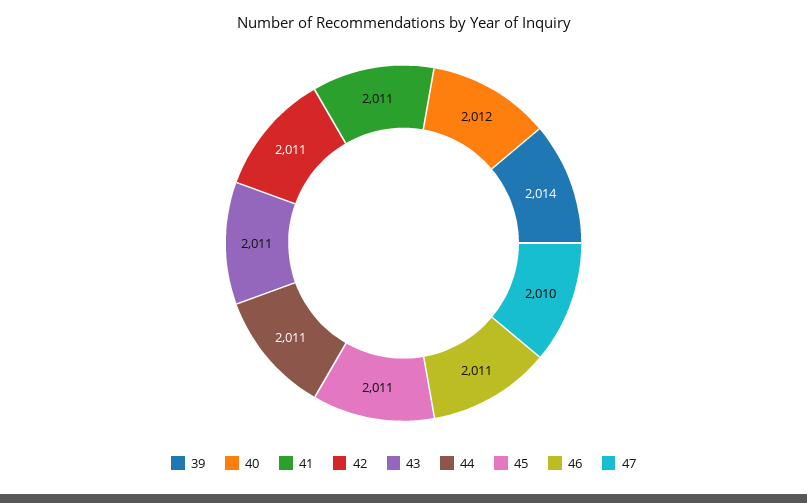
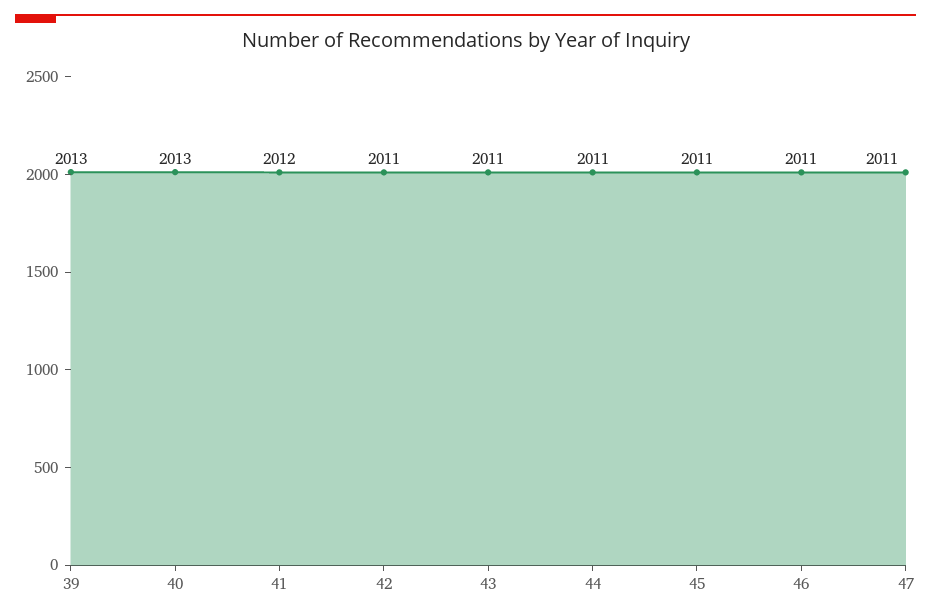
  {
-   "39": 2014,
+   "39": 2013,
-   "40": 2012,
+   "40": 2013,
-   "41": 2011,
+   "41": 2012,
    "42": 2011,
    "43": 2011,
    "44": 2011,
    "45": 2011,
    "46": 2011,
-   "47": 2010
+   "47": 2011
  }

